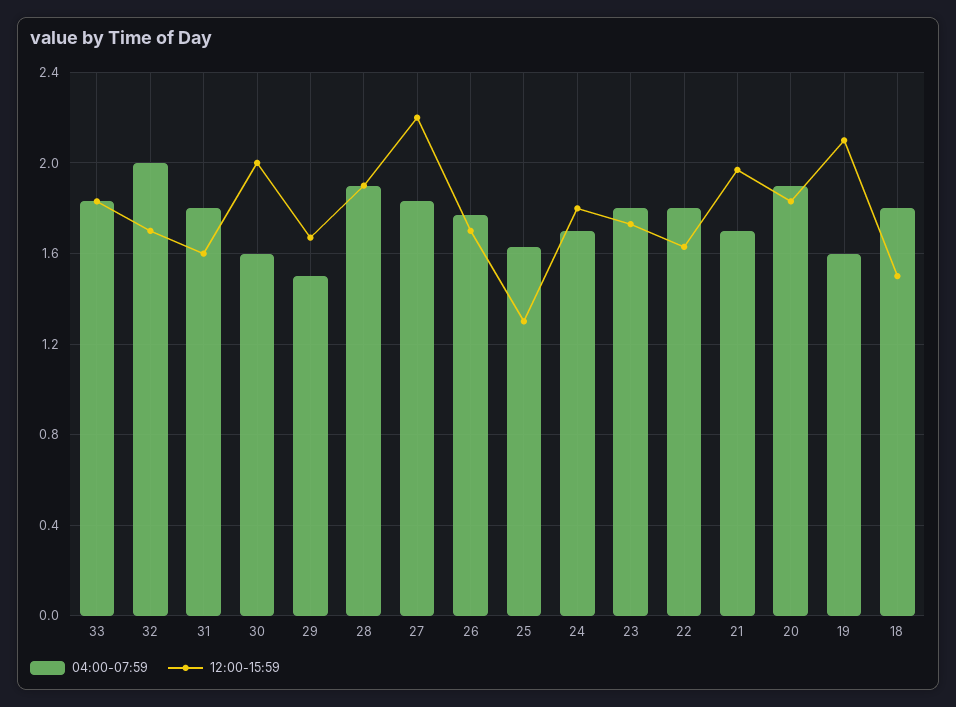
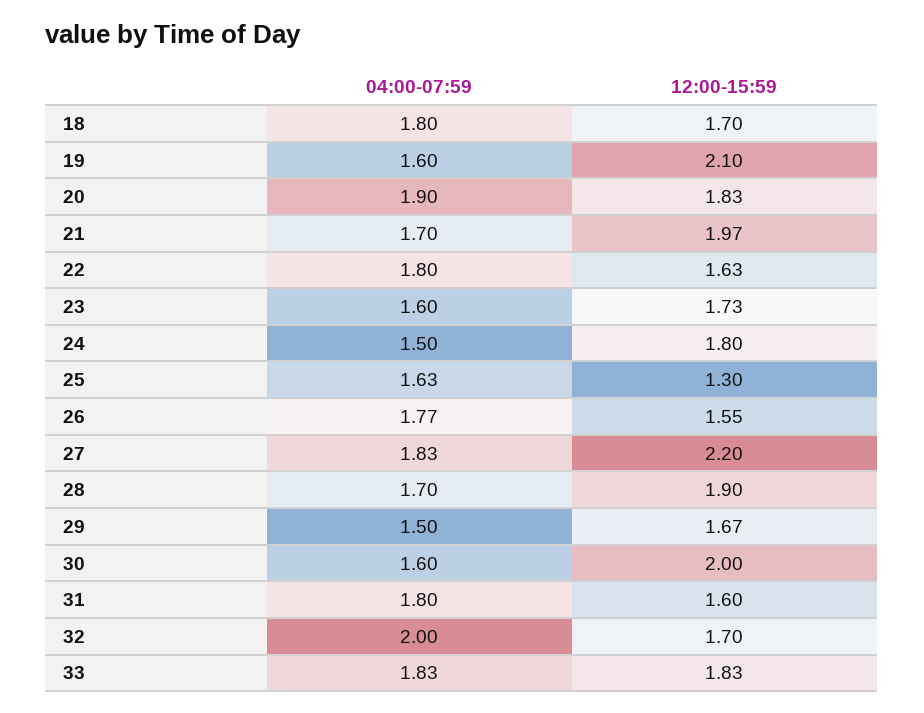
  {
    "04:00-07:59": {
      "33": 1.83,
      "32": 2,
      "31": 1.8,
      "30": 1.6,
      "29": 1.5,
-     "28": 1.9,
+     "28": 1.7,
      "27": 1.83,
      "26": 1.77,
      "25": 1.63,
-     "24": 1.7,
+     "24": 1.5,
-     "23": 1.8,
+     "23": 1.6,
      "22": 1.8,
      "21": 1.7,
      "20": 1.9,
      "19": 1.6,
      "18": 1.8
    },
    "12:00-15:59": {
      "33": 1.83,
      "32": 1.7,
      "31": 1.6,
      "30": 2,
      "29": 1.67,
      "28": 1.9,
      "27": 2.2,
-     "26": 1.7,
+     "26": 1.55,
      "25": 1.3,
      "24": 1.8,
      "23": 1.73,
      "22": 1.63,
      "21": 1.97,
      "20": 1.83,
      "19": 2.1,
-     "18": 1.5
+     "18": 1.7
    }
  }

